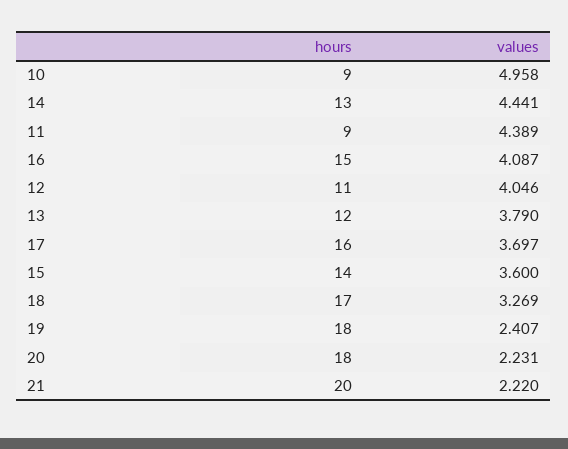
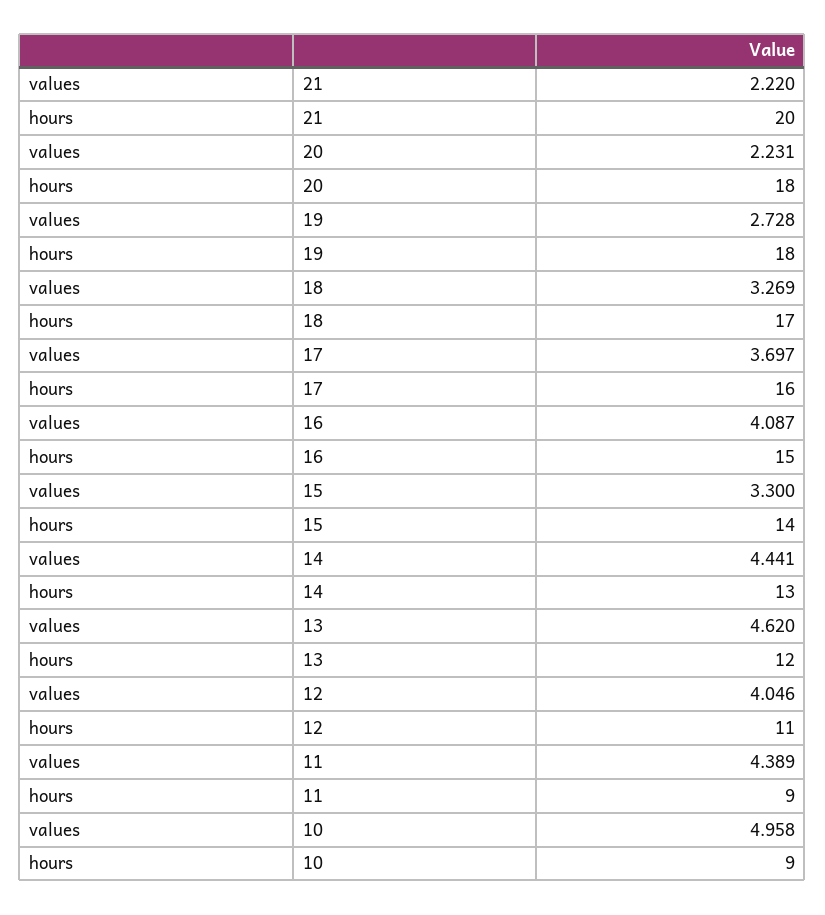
  {
    "hours": {
      "10": 9,
      "14": 13,
      "11": 9,
      "16": 15,
      "12": 11,
      "13": 12,
      "17": 16,
      "15": 14,
      "18": 17,
      "19": 18,
      "20": 18,
      "21": 20
    },
    "values": {
      "10": 4.958,
      "14": 4.441,
      "11": 4.389,
      "16": 4.087,
      "12": 4.046,
-     "13": 3.79,
+     "13": 4.62,
      "17": 3.697,
-     "15": 3.6,
+     "15": 3.3,
      "18": 3.269,
-     "19": 2.407,
+     "19": 2.728,
      "20": 2.231,
      "21": 2.22
    }
  }

